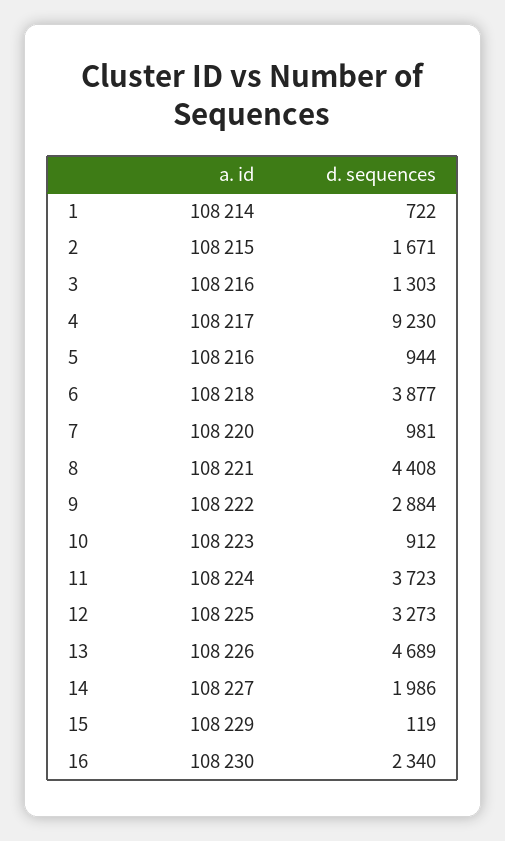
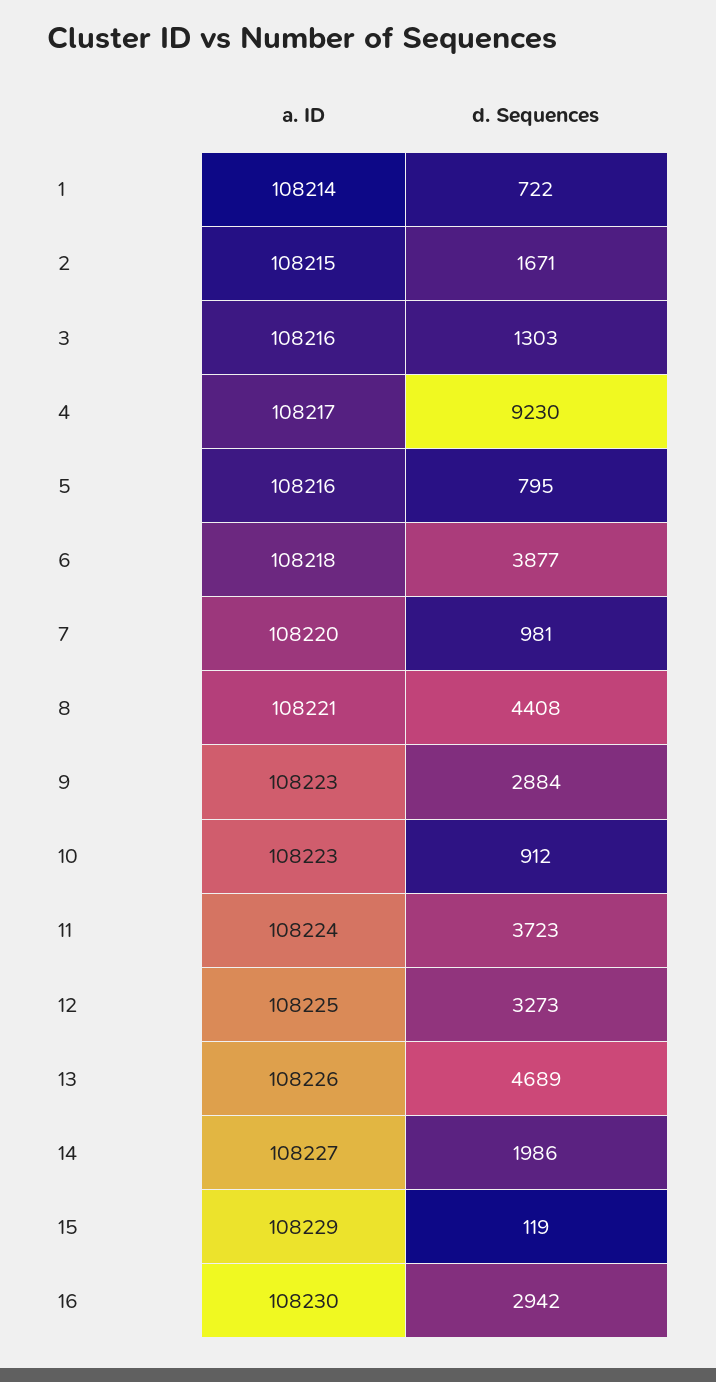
  {
    "a. id": {
      "1": 108214,
      "2": 108215,
      "3": 108216,
      "4": 108217,
      "5": 108216,
      "6": 108218,
      "7": 108220,
      "8": 108221,
-     "9": 108222,
+     "9": 108223,
      "10": 108223,
      "11": 108224,
      "12": 108225,
      "13": 108226,
      "14": 108227,
      "15": 108229,
      "16": 108230
    },
    "d. sequences": {
      "1": 722,
      "2": 1671,
      "3": 1303,
      "4": 9230,
-     "5": 944,
+     "5": 795,
      "6": 3877,
      "7": 981,
      "8": 4408,
      "9": 2884,
      "10": 912,
      "11": 3723,
      "12": 3273,
      "13": 4689,
      "14": 1986,
      "15": 119,
-     "16": 2340
+     "16": 2942
    }
  }

